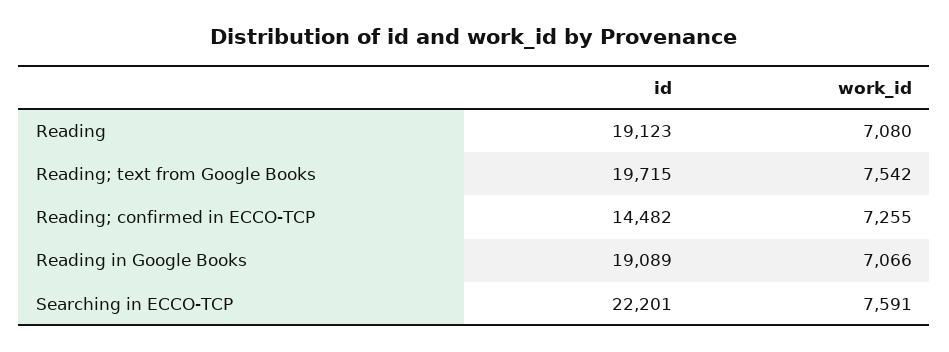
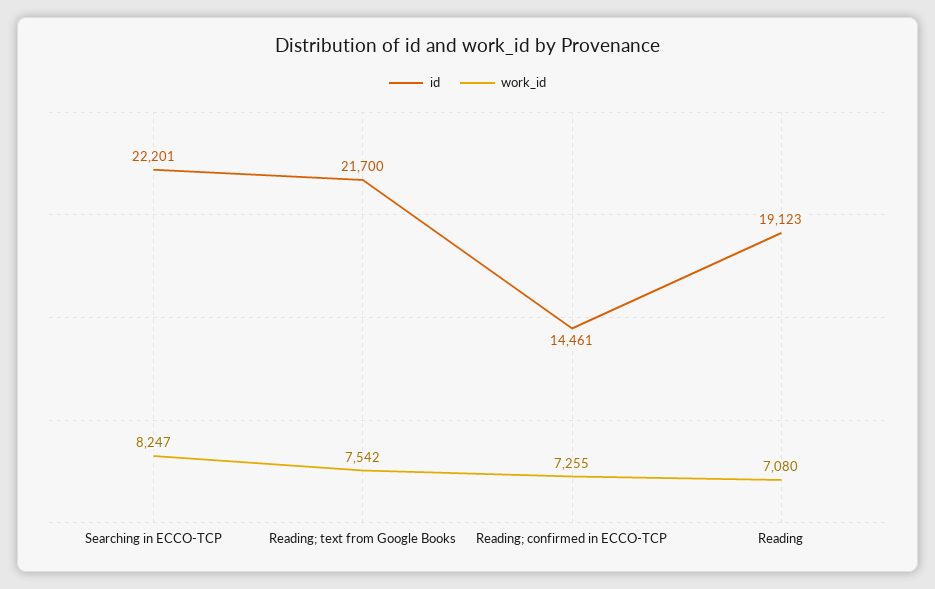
  {
    "id": {
      "Reading": 19123,
-     "Reading; text from Google Books": 19715,
+     "Reading; text from Google Books": 21700,
-     "Reading; confirmed in ECCO-TCP": 14482,
+     "Reading; confirmed in ECCO-TCP": 14461,
-     "Reading in Google Books": 19089,
      "Searching in ECCO-TCP": 22201
    },
    "work_id": {
      "Reading": 7080,
      "Reading; text from Google Books": 7542,
      "Reading; confirmed in ECCO-TCP": 7255,
-     "Reading in Google Books": 7066,
-     "Searching in ECCO-TCP": 7591
+     "Searching in ECCO-TCP": 8247
    }
  }

